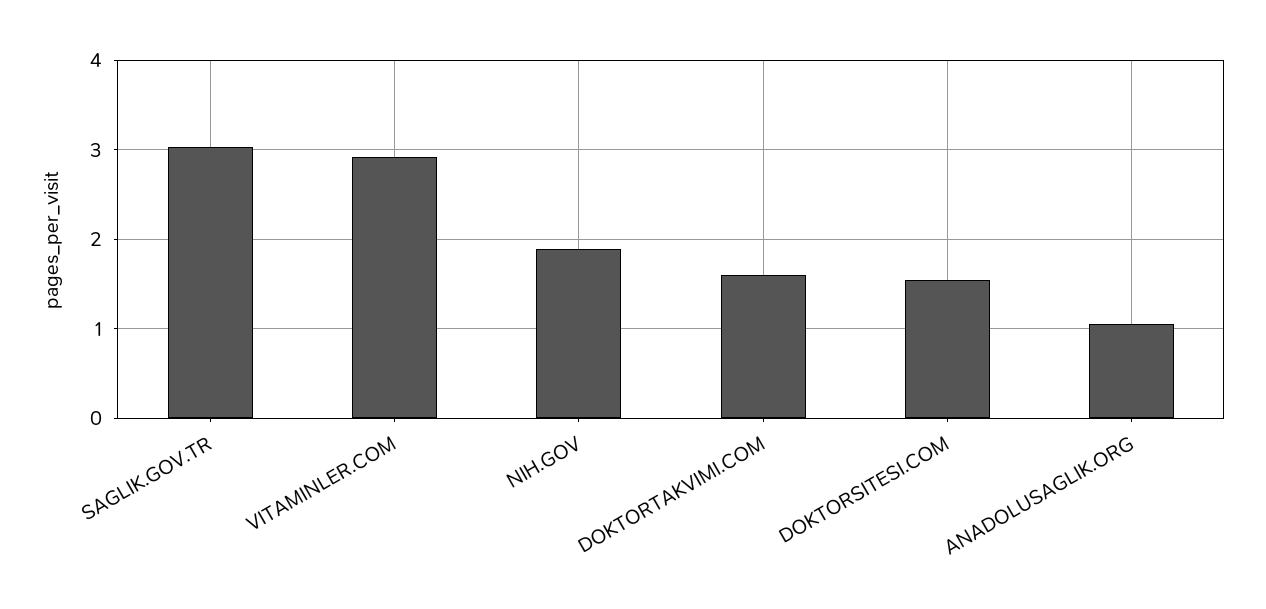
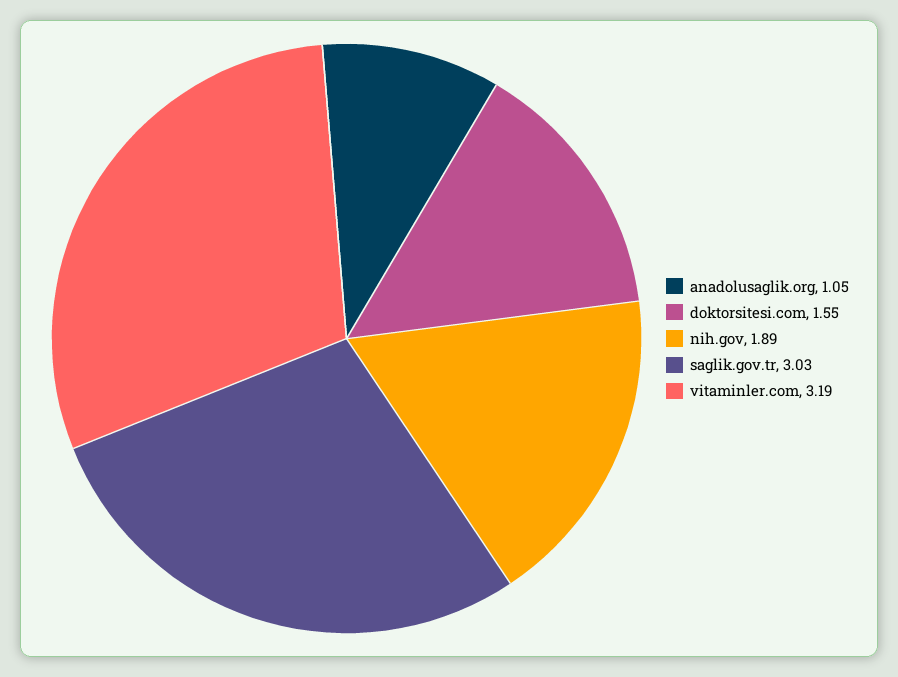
  {
    "SAGLIK.GOV.TR": 3.03,
-   "VITAMINLER.COM": 2.9,
+   "VITAMINLER.COM": 3.19,
    "NIH.GOV": 1.89,
-   "DOKTORTAKVIMI.COM": 1.6,
    "DOKTORSITESI.COM": 1.55,
    "ANADOLUSAGLIK.ORG": 1.05
  }

